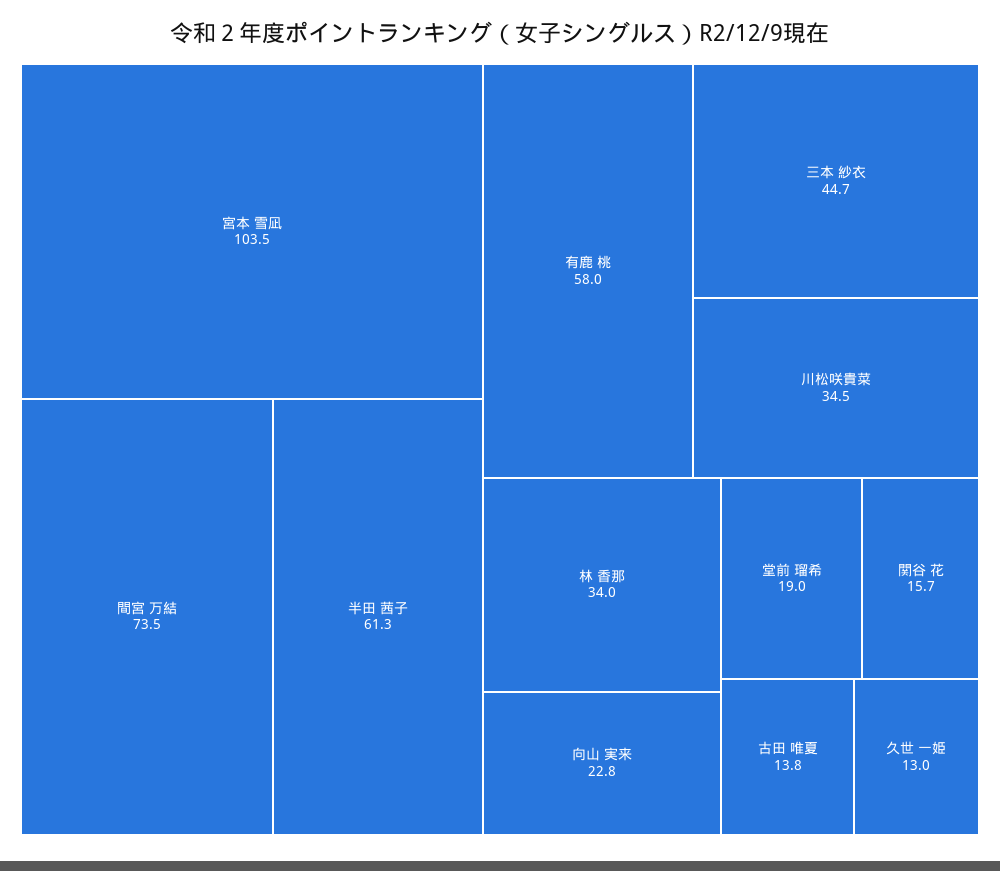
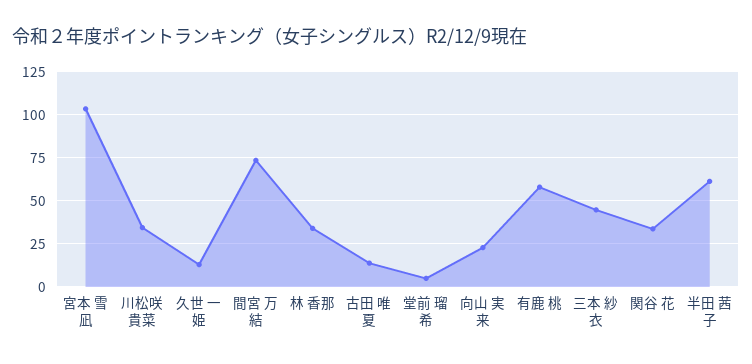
  {
    "宮本 雪凪": 103.5,
    "間宮 万結": 73.5,
    "半田 茜子": 61.3,
    "有鹿 桃": 58,
    "三本 紗衣": 44.7,
    "川松咲貴菜": 34.5,
    "林 香那": 34,
    "向山 実来": 22.8,
-   "堂前 瑠希": 19,
+   "堂前 瑠希": 5,
-   "関谷 花": 15.7,
+   "関谷 花": 35,
    "古田 唯夏": 13.8,
    "久世 一姫": 13
  }

